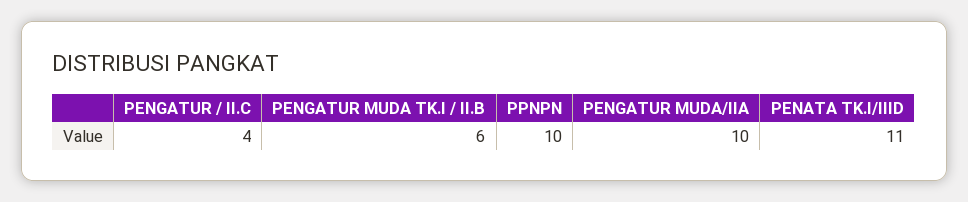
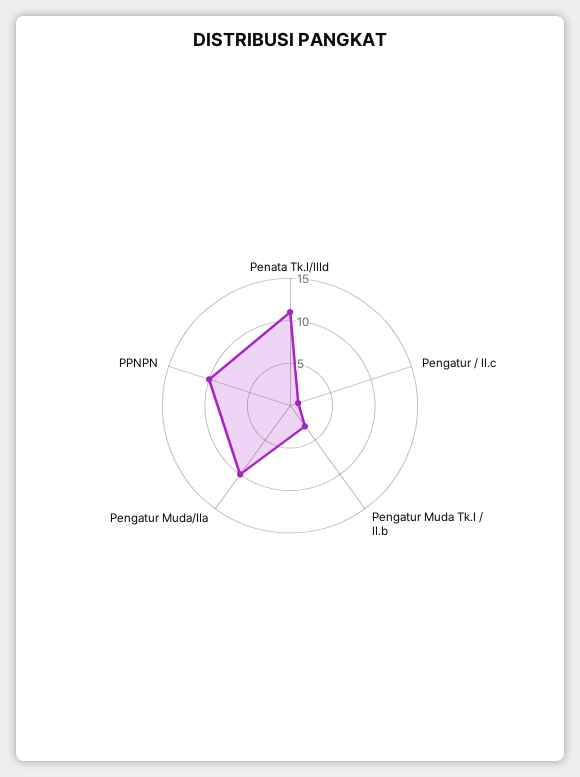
  {
-   "PENGATUR / II.C": 4,
+   "PENGATUR / II.C": 1,
-   "PENGATUR MUDA TK.I / II.B": 6,
+   "PENGATUR MUDA TK.I / II.B": 3,
    "PPNPN": 10,
    "PENGATUR MUDA/IIA": 10,
    "PENATA TK.I/IIID": 11
  }

